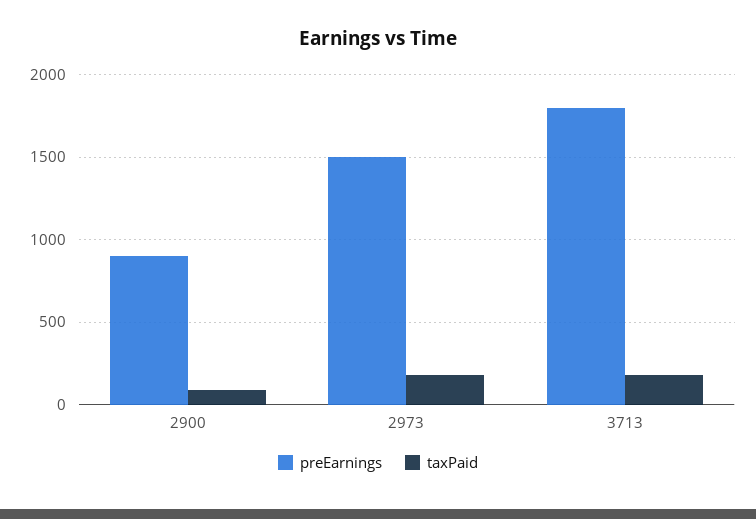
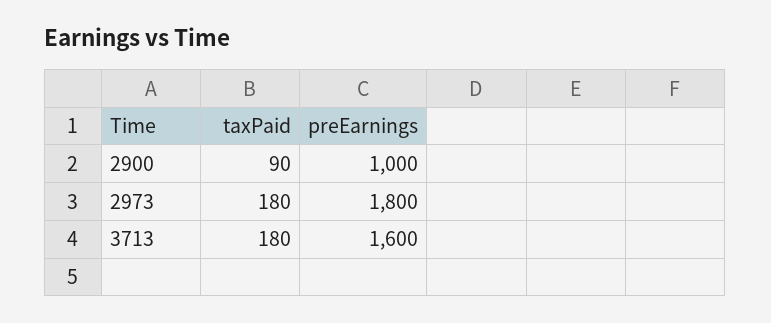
  {
    "preEarnings": {
-     "2900": 900,
+     "2900": 1000,
-     "2973": 1500,
+     "2973": 1800,
-     "3713": 1800
+     "3713": 1600
    },
    "taxPaid": {
      "2900": 90,
      "2973": 180,
      "3713": 180
    }
  }

